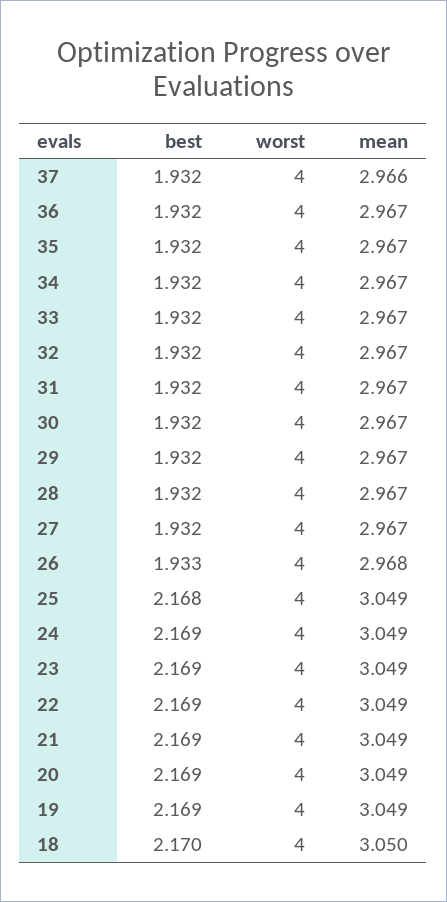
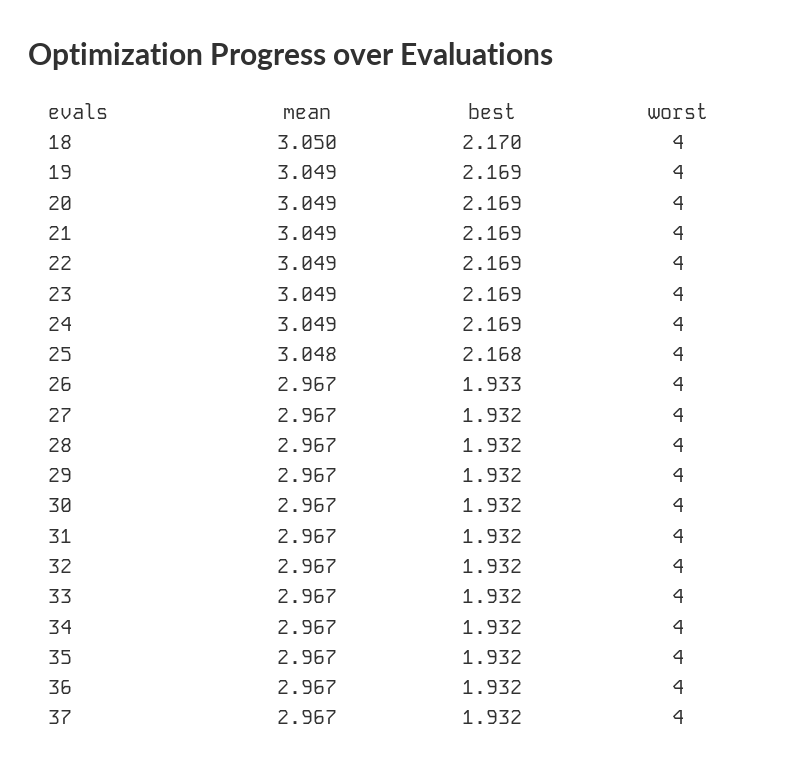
  {
    "best": {
      "37": 1.932,
      "36": 1.932,
      "35": 1.932,
      "34": 1.932,
      "33": 1.932,
      "32": 1.932,
      "31": 1.932,
      "30": 1.932,
      "29": 1.932,
      "28": 1.932,
      "27": 1.932,
      "26": 1.933,
      "25": 2.168,
      "24": 2.169,
      "23": 2.169,
      "22": 2.169,
      "21": 2.169,
      "20": 2.169,
      "19": 2.169,
      "18": 2.17
    },
    "worst": {
      "37": 4,
      "36": 4,
      "35": 4,
      "34": 4,
      "33": 4,
      "32": 4,
      "31": 4,
      "30": 4,
      "29": 4,
      "28": 4,
      "27": 4,
      "26": 4,
      "25": 4,
      "24": 4,
      "23": 4,
      "22": 4,
      "21": 4,
      "20": 4,
      "19": 4,
      "18": 4
    },
    "mean": {
-     "37": 2.966,
+     "37": 2.967,
      "36": 2.967,
      "35": 2.967,
      "34": 2.967,
      "33": 2.967,
      "32": 2.967,
      "31": 2.967,
      "30": 2.967,
      "29": 2.967,
      "28": 2.967,
      "27": 2.967,
-     "26": 2.968,
+     "26": 2.967,
-     "25": 3.049,
+     "25": 3.048,
      "24": 3.049,
      "23": 3.049,
      "22": 3.049,
      "21": 3.049,
      "20": 3.049,
      "19": 3.049,
      "18": 3.05
    }
  }

